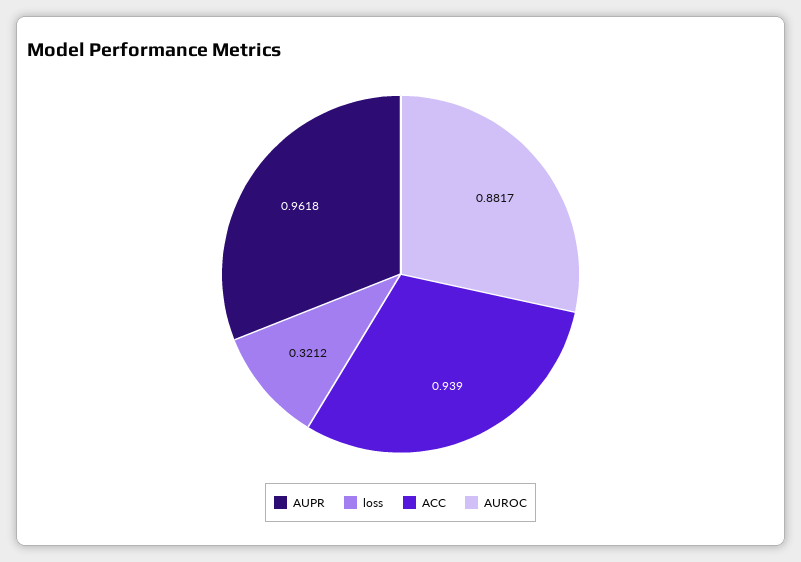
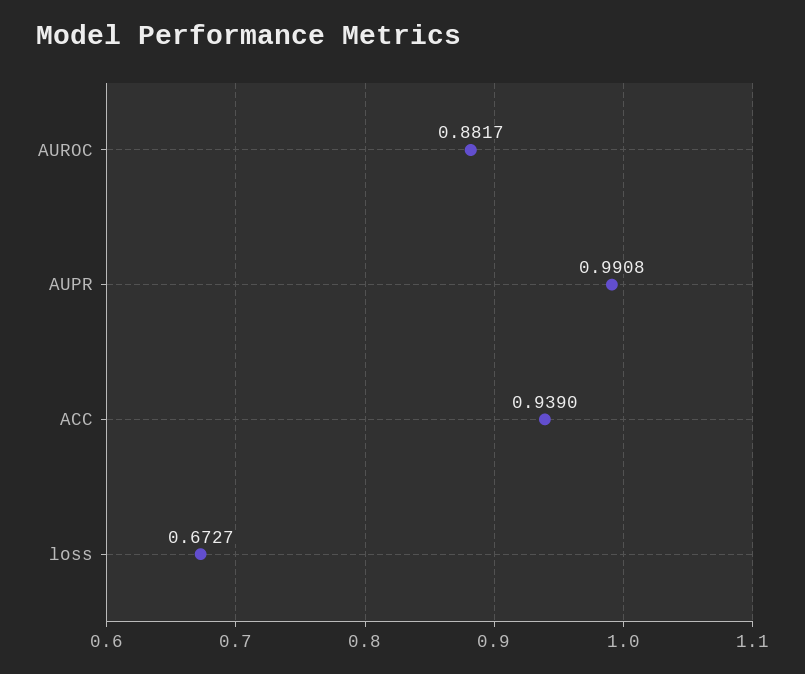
  {
-   "AUPR": 0.9618,
+   "AUPR": 0.9908,
-   "loss": 0.3212,
+   "loss": 0.6727,
    "ACC": 0.939,
    "AUROC": 0.8817
  }

